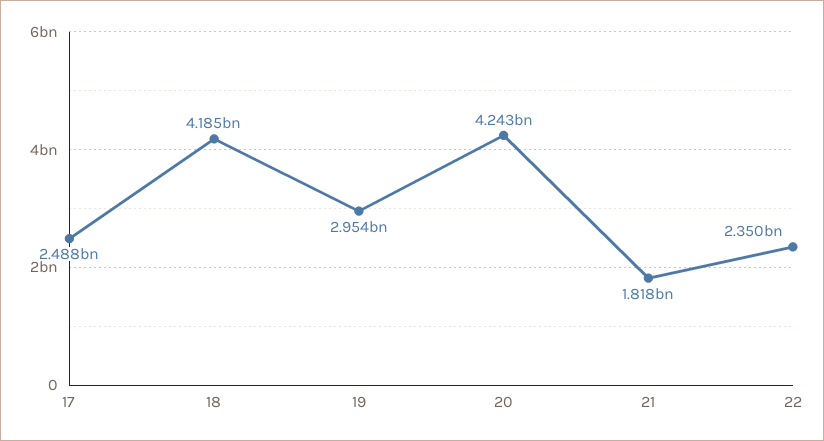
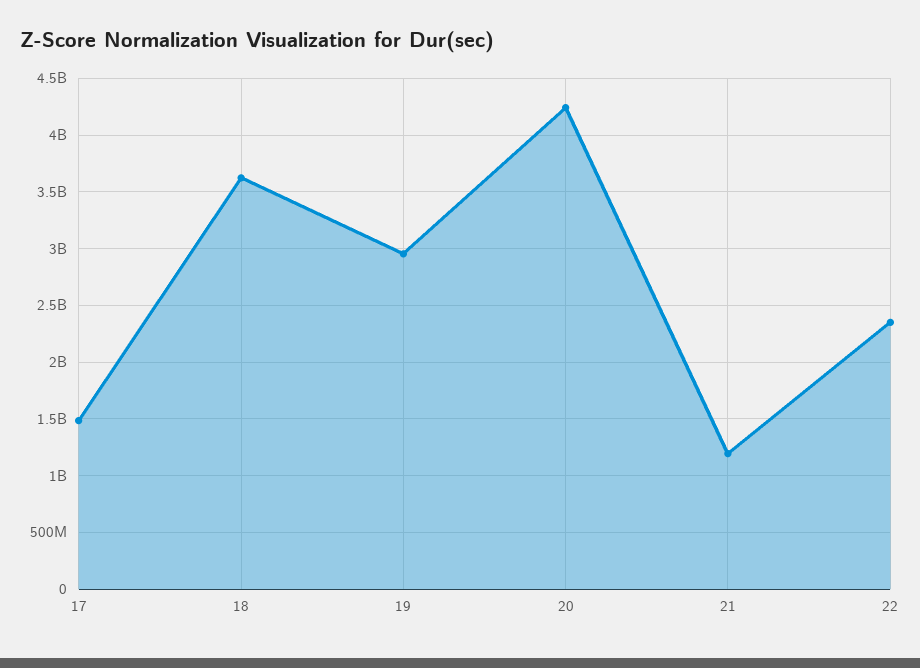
  {
-   "17": 2488000000,
+   "17": 1500000000,
-   "18": 4185000000,
+   "18": 3600000000,
    "19": 2954000000,
    "20": 4243000000,
-   "21": 1818000000,
+   "21": 1200000000,
    "22": 2350000000
  }

